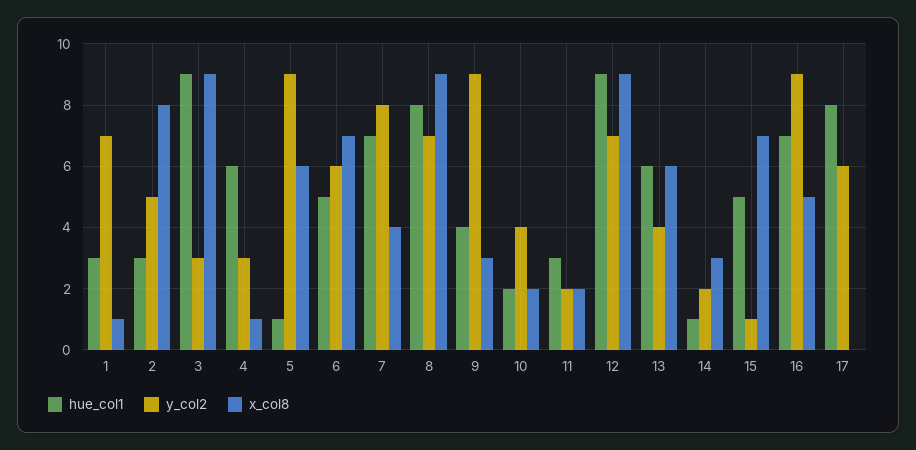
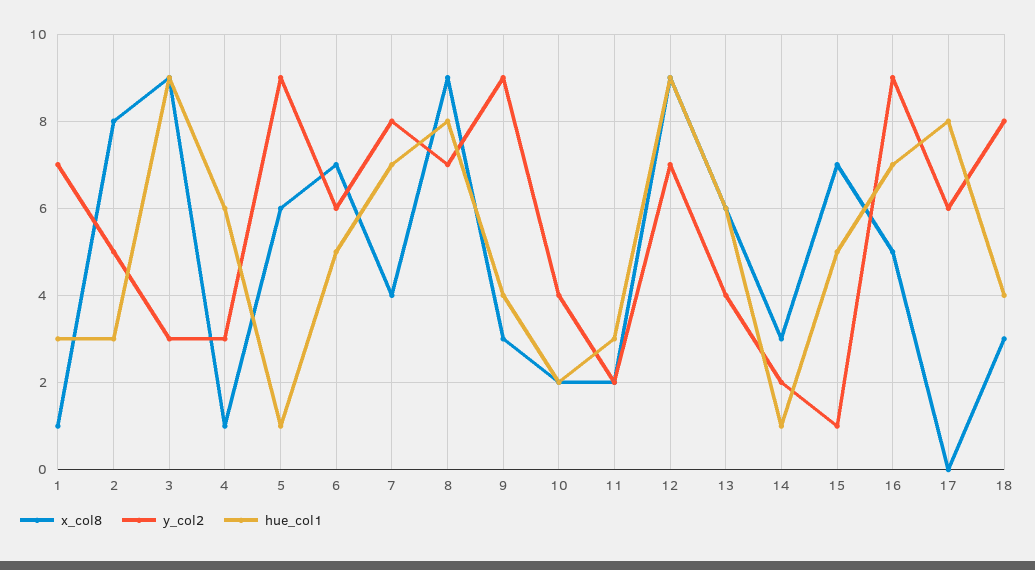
  {
    "hue_col1": {
      "1": 3,
      "2": 3,
      "3": 9,
      "4": 6,
      "5": 1,
      "6": 5,
      "7": 7,
      "8": 8,
      "9": 4,
      "10": 2,
      "11": 3,
      "12": 9,
      "13": 6,
      "14": 1,
      "15": 5,
      "16": 7,
-     "17": 8
+     "17": 8,
+     "18": 4
    },
    "y_col2": {
      "1": 7,
      "2": 5,
      "3": 3,
      "4": 3,
      "5": 9,
      "6": 6,
      "7": 8,
      "8": 7,
      "9": 9,
      "10": 4,
      "11": 2,
      "12": 7,
      "13": 4,
      "14": 2,
      "15": 1,
      "16": 9,
-     "17": 6
+     "17": 6,
+     "18": 8
    },
    "x_col8": {
      "1": 1,
      "2": 8,
      "3": 9,
      "4": 1,
      "5": 6,
      "6": 7,
      "7": 4,
      "8": 9,
      "9": 3,
      "10": 2,
      "11": 2,
      "12": 9,
      "13": 6,
      "14": 3,
      "15": 7,
      "16": 5,
-     "17": 0
+     "17": 0,
+     "18": 3
    }
  }

